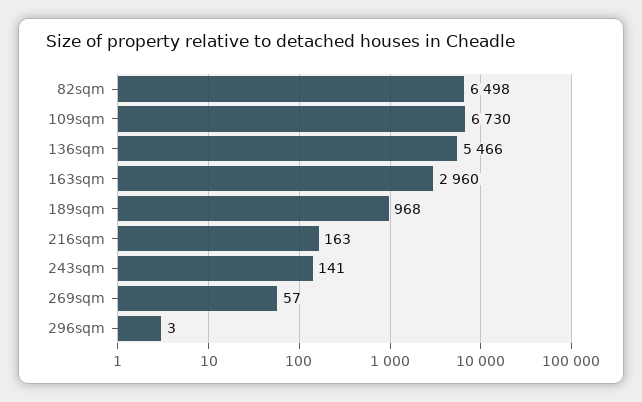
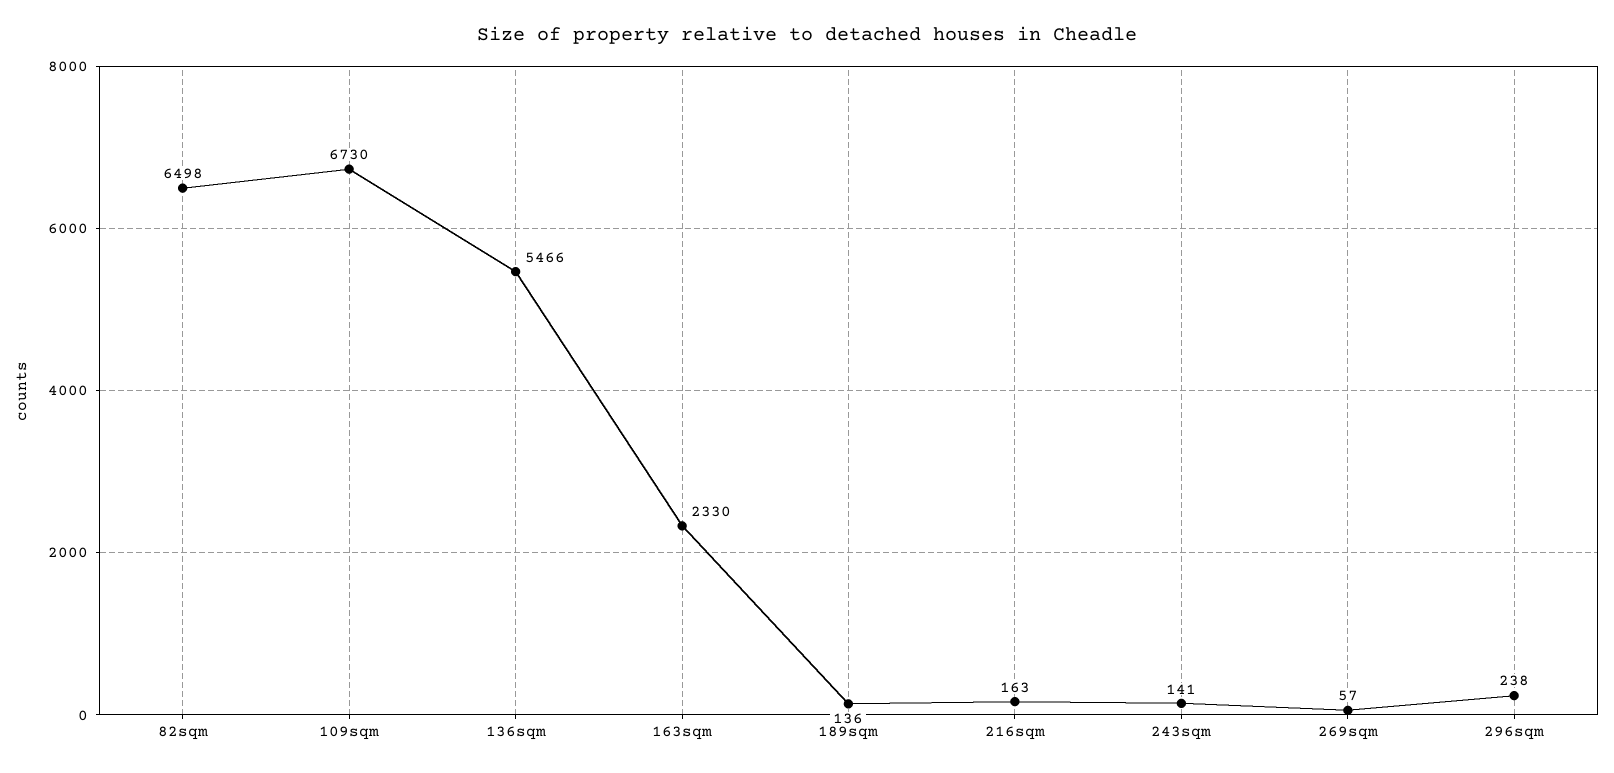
  {
    "82sqm": 6498,
    "109sqm": 6730,
    "136sqm": 5466,
-   "163sqm": 2960,
+   "163sqm": 2330,
-   "189sqm": 968,
+   "189sqm": 136,
    "216sqm": 163,
    "243sqm": 141,
    "269sqm": 57,
-   "296sqm": 3
+   "296sqm": 238
  }

